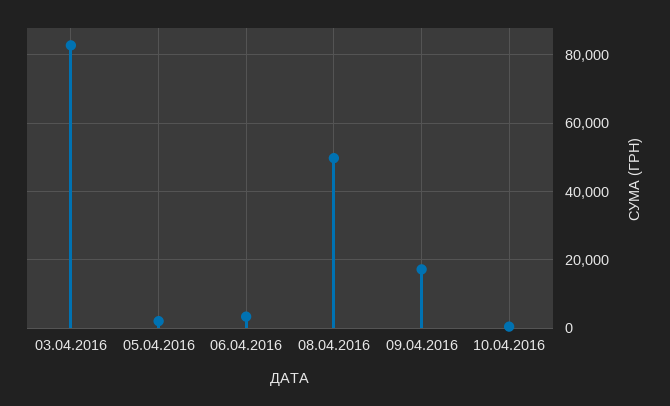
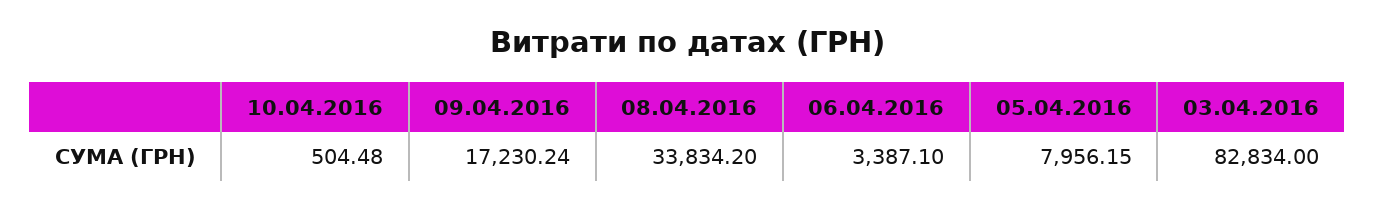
  {
    "03.04.2016": 82834,
-   "05.04.2016": 2000,
+   "05.04.2016": 7956.15,
    "06.04.2016": 3387.1,
-   "08.04.2016": 50000,
+   "08.04.2016": 33834.2,
    "09.04.2016": 17230.24,
    "10.04.2016": 504.48
  }

